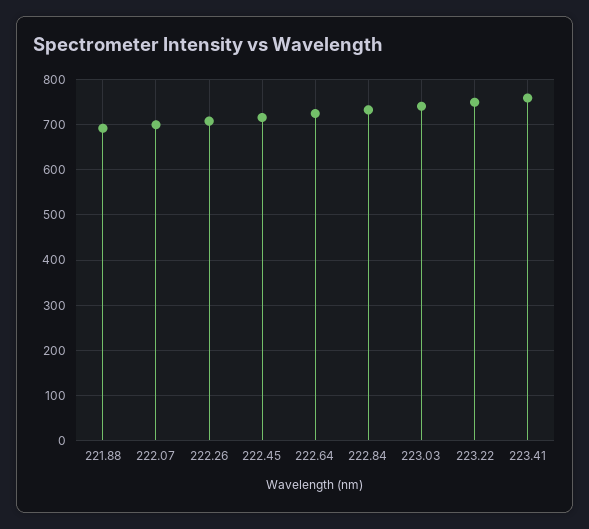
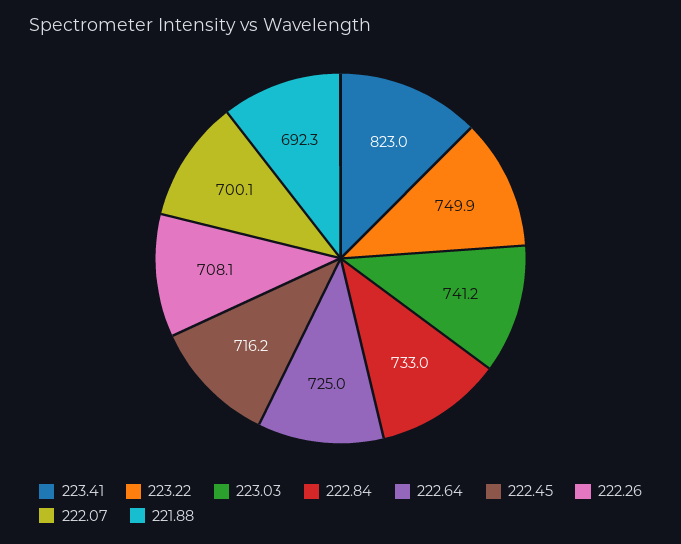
  {
    "221.88": 692.3,
    "222.07": 700.1,
    "222.26": 708.1,
    "222.45": 716.2,
    "222.64": 725,
    "222.84": 733,
    "223.03": 741.2,
    "223.22": 749.9,
-   "223.41": 760
+   "223.41": 823
  }

